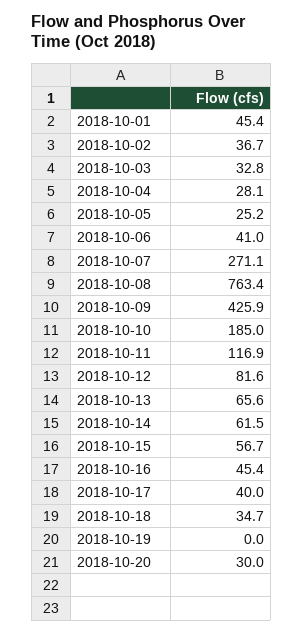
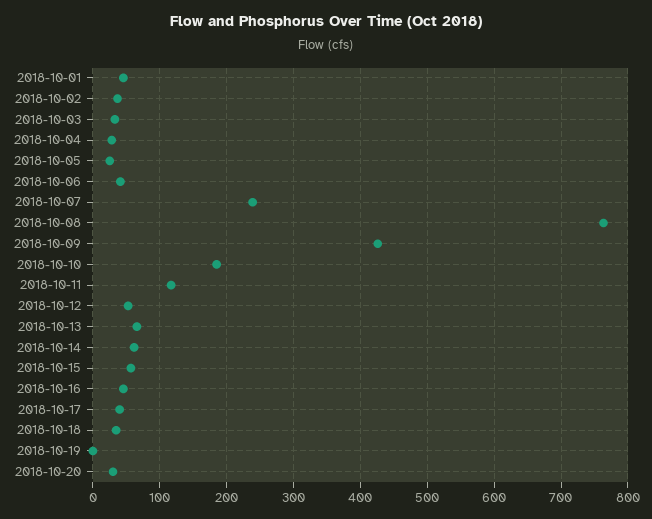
  {
    "2018-10-01": 45.4,
    "2018-10-02": 36.7,
    "2018-10-03": 32.8,
    "2018-10-04": 28.1,
    "2018-10-05": 25.2,
    "2018-10-06": 41,
-   "2018-10-07": 271.1,
+   "2018-10-07": 240,
    "2018-10-08": 763.4,
    "2018-10-09": 425.9,
    "2018-10-10": 185,
    "2018-10-11": 116.9,
-   "2018-10-12": 81.6,
+   "2018-10-12": 50,
    "2018-10-13": 65.6,
    "2018-10-14": 61.5,
    "2018-10-15": 56.7,
    "2018-10-16": 45.4,
    "2018-10-17": 40,
    "2018-10-18": 34.7,
    "2018-10-19": 0,
    "2018-10-20": 30
  }

